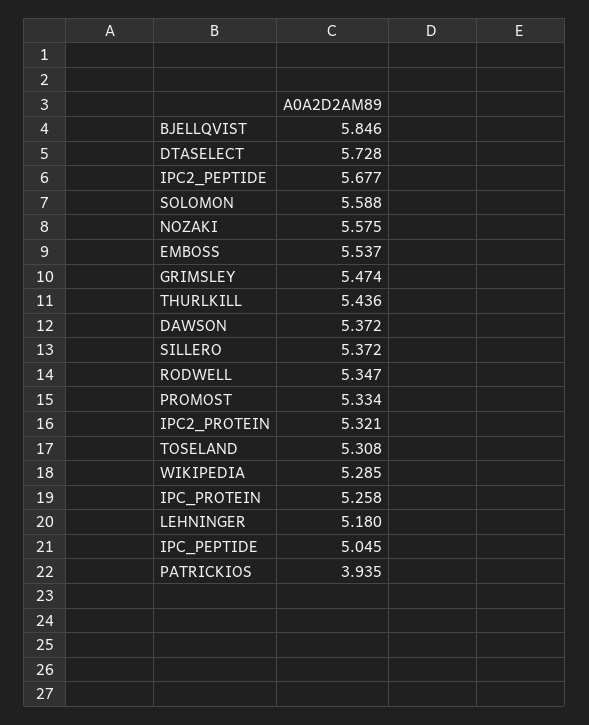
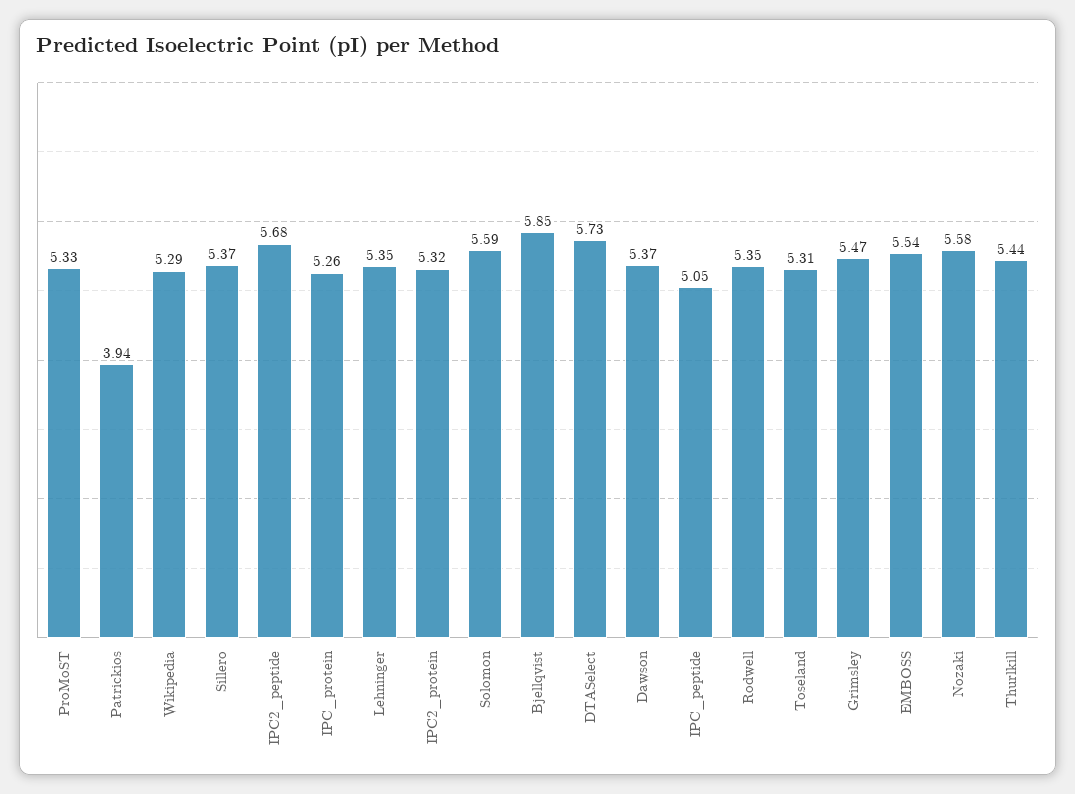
  {
    "BJELLQVIST": 5.846,
    "DTASELECT": 5.728,
    "IPC2_PEPTIDE": 5.677,
    "SOLOMON": 5.588,
    "NOZAKI": 5.575,
    "EMBOSS": 5.537,
    "GRIMSLEY": 5.474,
    "THURLKILL": 5.436,
    "DAWSON": 5.372,
    "SILLERO": 5.372,
    "RODWELL": 5.347,
    "PROMOST": 5.334,
    "IPC2_PROTEIN": 5.321,
    "TOSELAND": 5.308,
    "WIKIPEDIA": 5.285,
    "IPC_PROTEIN": 5.258,
-   "LEHNINGER": 5.18,
+   "LEHNINGER": 5.35,
    "IPC_PEPTIDE": 5.045,
    "PATRICKIOS": 3.935
  }

